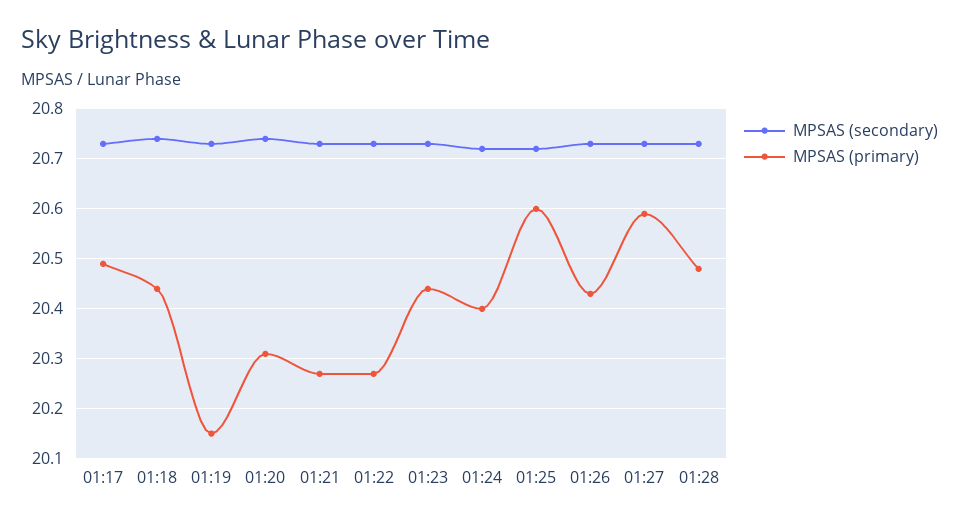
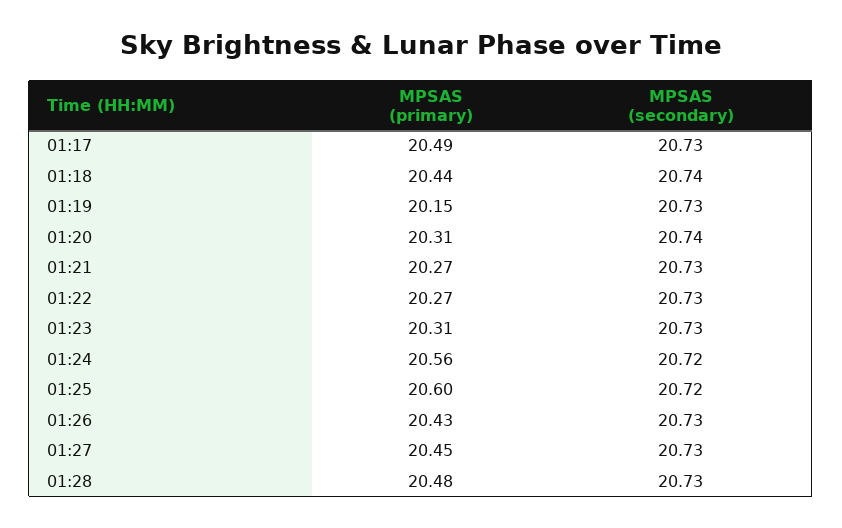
  {
    "MPSAS (secondary)": {
      "01:17": 20.73,
      "01:18": 20.74,
      "01:19": 20.73,
      "01:20": 20.74,
      "01:21": 20.73,
      "01:22": 20.73,
      "01:23": 20.73,
      "01:24": 20.72,
      "01:25": 20.72,
      "01:26": 20.73,
      "01:27": 20.73,
      "01:28": 20.73
    },
    "MPSAS (primary)": {
      "01:17": 20.49,
      "01:18": 20.44,
      "01:19": 20.15,
      "01:20": 20.31,
      "01:21": 20.27,
      "01:22": 20.27,
-     "01:23": 20.45,
+     "01:23": 20.31,
-     "01:24": 20.4,
+     "01:24": 20.56,
      "01:25": 20.6,
      "01:26": 20.43,
-     "01:27": 20.6,
+     "01:27": 20.45,
      "01:28": 20.48
    }
  }

